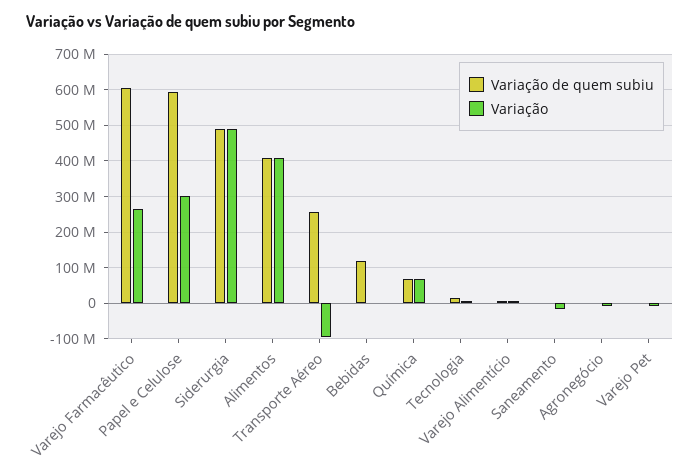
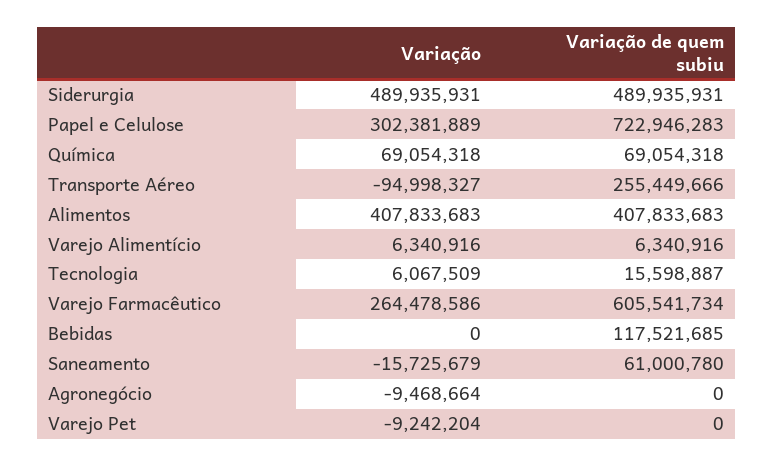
  {
    "Variação de quem subiu": {
      "Varejo Farmacêutico": 605541734,
-     "Papel e Celulose": 600000000,
+     "Papel e Celulose": 722946283,
      "Siderurgia": 489935931,
      "Alimentos": 407833683,
      "Transporte Aéreo": 255449666,
      "Bebidas": 117521685,
      "Química": 69054318,
      "Tecnologia": 15598887,
      "Varejo Alimentício": 6340916,
-     "Saneamento": 0,
+     "Saneamento": 61000780,
      "Agronegócio": 0,
      "Varejo Pet": 0
    },
    "Variação": {
      "Varejo Farmacêutico": 264478586,
      "Papel e Celulose": 302381889,
      "Siderurgia": 489935931,
      "Alimentos": 407833683,
      "Transporte Aéreo": -94998327,
      "Bebidas": 0,
      "Química": 69054318,
      "Tecnologia": 6067509,
      "Varejo Alimentício": 6340916,
      "Saneamento": -15725679,
      "Agronegócio": -9468664,
      "Varejo Pet": -9242204
    }
  }

